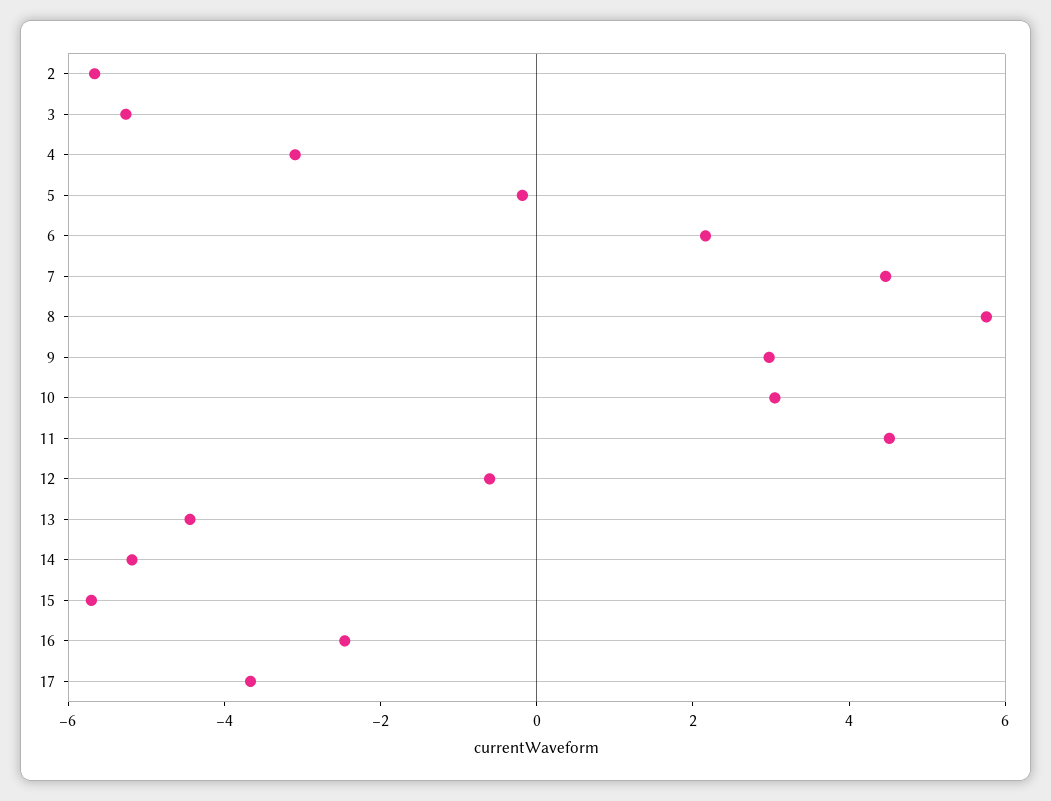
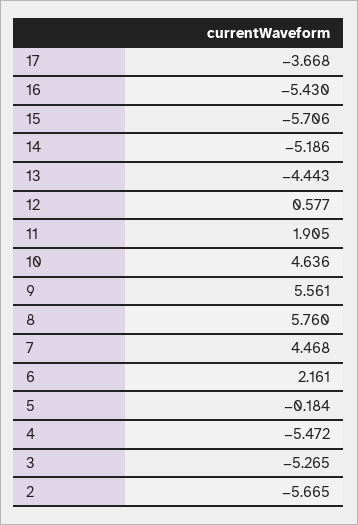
  {
    "2": -5.665,
    "3": -5.265,
-   "4": -3,
+   "4": -5.472,
    "5": -0.184,
    "6": 2.161,
    "7": 4.468,
    "8": 5.76,
-   "9": 3,
+   "9": 5.561,
-   "10": 3,
+   "10": 4.636,
-   "11": 4.5,
+   "11": 1.905,
-   "12": -0.5,
+   "12": 0.577,
    "13": -4.443,
    "14": -5.186,
    "15": -5.706,
-   "16": -2.5,
+   "16": -5.43,
    "17": -3.668
  }

